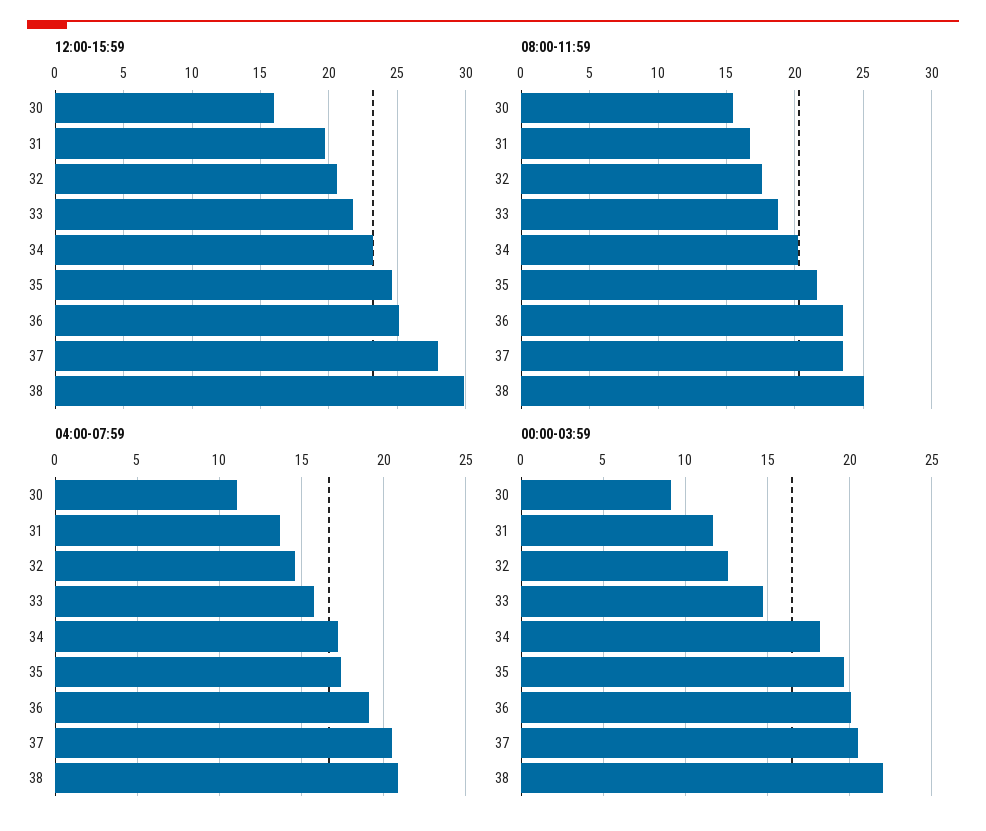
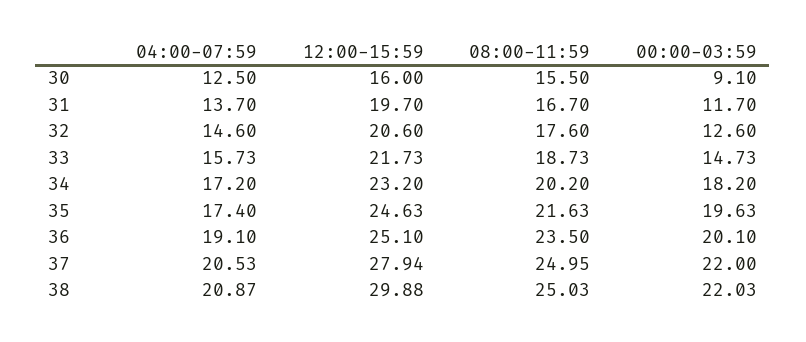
  {
    "12:00-15:59": {
      "30": 16,
      "31": 19.7,
      "32": 20.6,
      "33": 21.73,
      "34": 23.2,
      "35": 24.63,
      "36": 25.1,
      "37": 27.94,
      "38": 29.88
    },
    "08:00-11:59": {
      "30": 15.5,
      "31": 16.7,
      "32": 17.6,
      "33": 18.73,
      "34": 20.2,
      "35": 21.63,
      "36": 23.5,
-     "37": 23.5,
+     "37": 24.95,
      "38": 25.03
    },
    "04:00-07:59": {
-     "30": 11,
+     "30": 12.5,
      "31": 13.7,
      "32": 14.6,
      "33": 15.73,
      "34": 17.2,
      "35": 17.4,
      "36": 19.1,
      "37": 20.53,
      "38": 20.87
    },
    "00:00-03:59": {
      "30": 9.1,
      "31": 11.7,
      "32": 12.6,
      "33": 14.73,
      "34": 18.2,
      "35": 19.63,
      "36": 20.1,
-     "37": 20.5,
+     "37": 22,
      "38": 22.03
    }
  }

